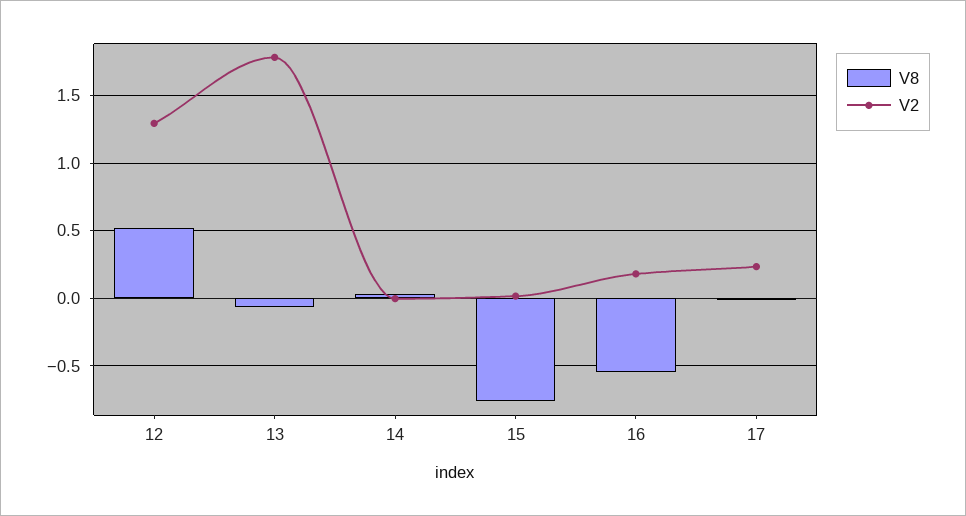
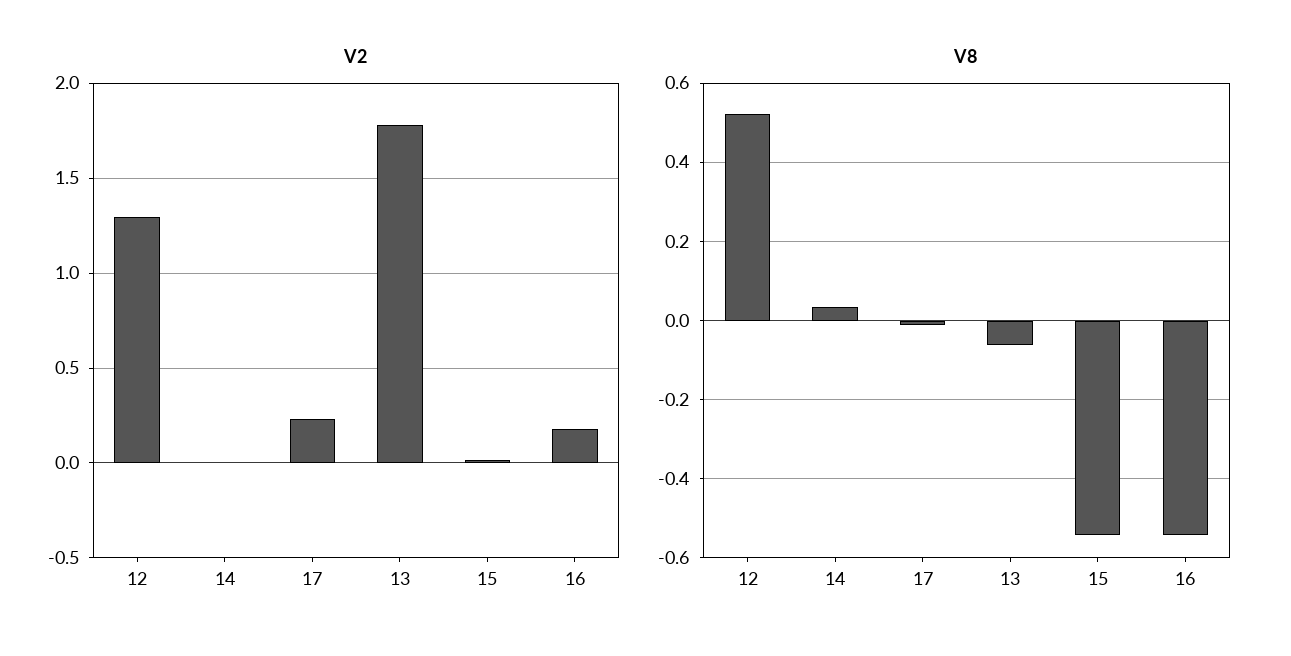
  {
    "V8": {
      "12": 0.52,
      "13": -0.06,
      "14": 0.04,
-     "15": -0.75,
+     "15": -0.54,
      "16": -0.54,
      "17": -0.02
    },
    "V2": {
      "12": 1.3,
      "13": 1.8,
      "14": 0,
      "15": 0,
      "16": 0.2,
      "17": 0.25
    }
  }

